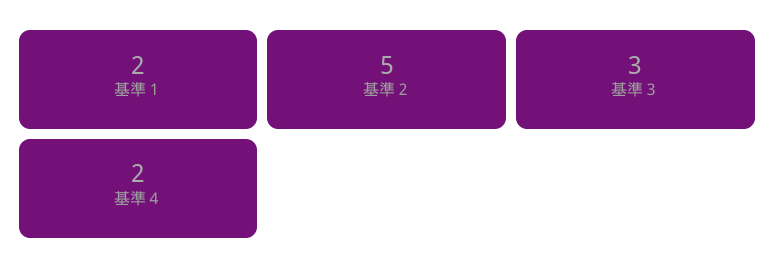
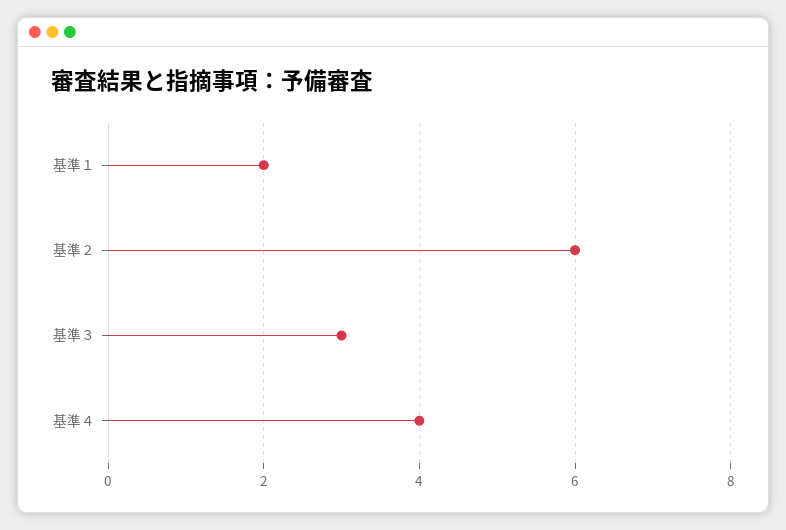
  {
    "基準１": 2,
-   "基準２": 5,
+   "基準２": 6,
    "基準３": 3,
-   "基準４": 2
+   "基準４": 4
  }

